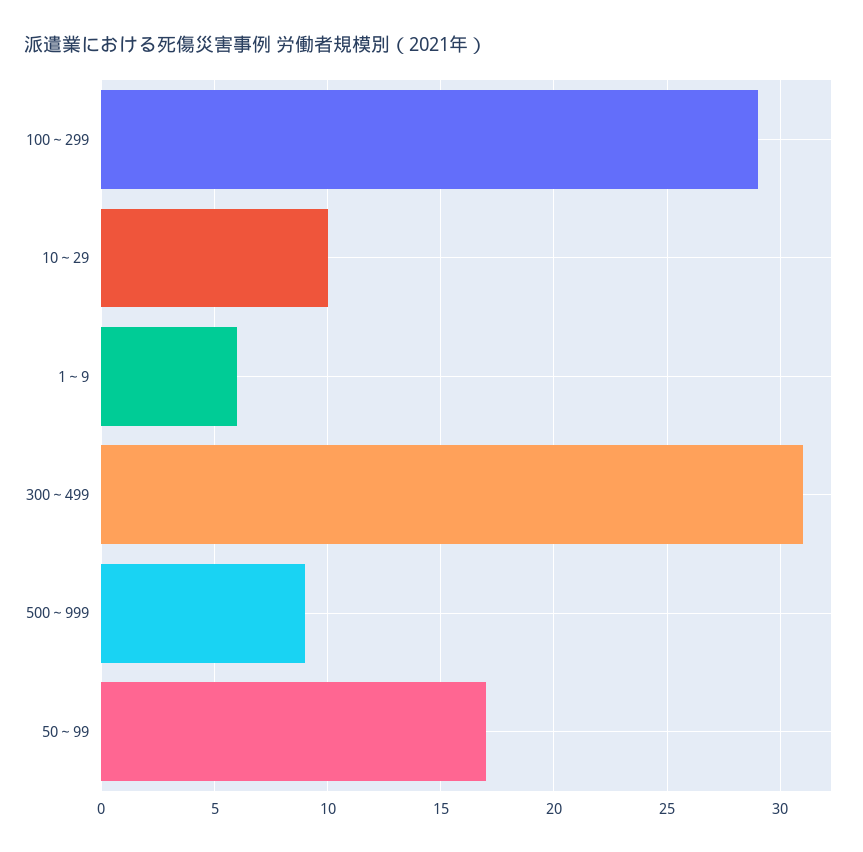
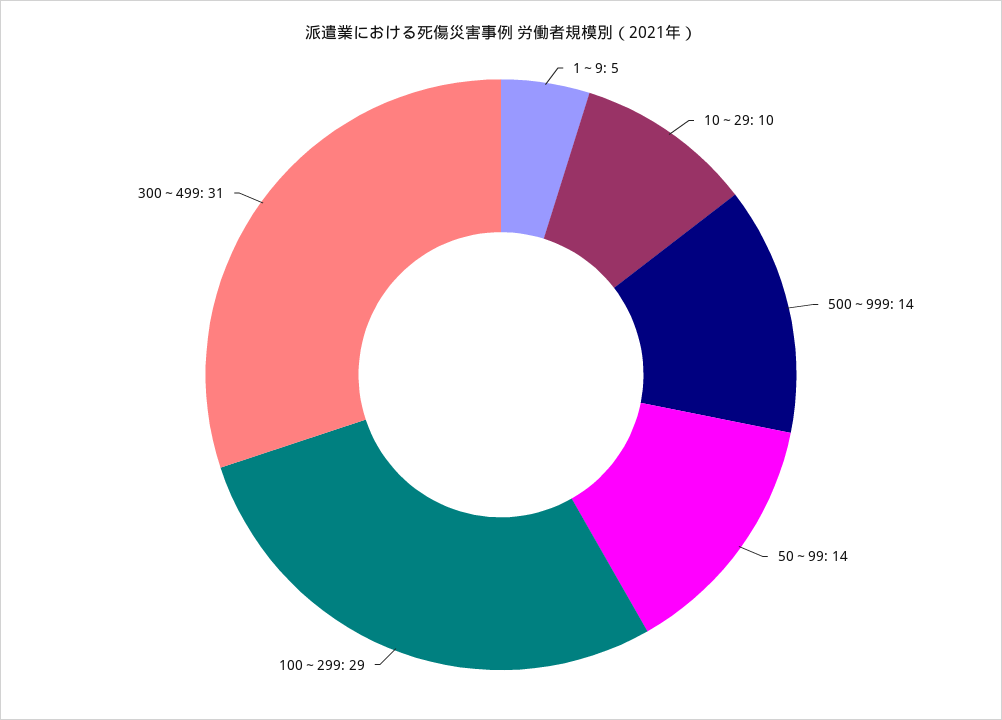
  {
    "100～299": 29,
    "10～29": 10,
-   "1～9": 6,
+   "1～9": 5,
    "300～499": 31,
-   "500～999": 9,
+   "500～999": 14,
-   "50～99": 17
+   "50～99": 14
  }

